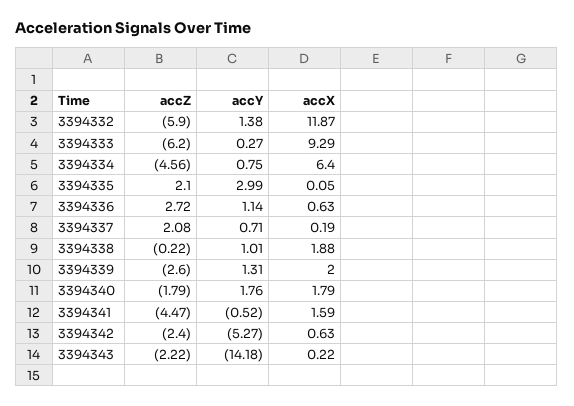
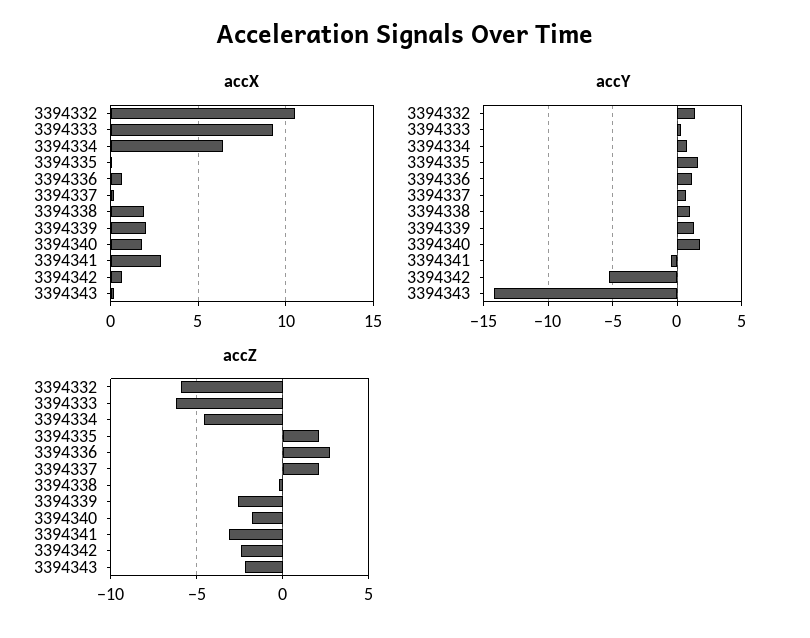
  {
    "accZ": {
      "3394332": -5.9,
      "3394333": -6.2,
      "3394334": -4.56,
      "3394335": 2.1,
      "3394336": 2.72,
      "3394337": 2.08,
      "3394338": -0.22,
      "3394339": -2.6,
      "3394340": -1.79,
-     "3394341": -4.47,
+     "3394341": -3,
      "3394342": -2.4,
      "3394343": -2.22
    },
    "accY": {
      "3394332": 1.38,
      "3394333": 0.27,
      "3394334": 0.75,
-     "3394335": 2.99,
+     "3394335": 1.5,
      "3394336": 1.14,
      "3394337": 0.71,
      "3394338": 1.01,
      "3394339": 1.31,
      "3394340": 1.76,
      "3394341": -0.52,
      "3394342": -5.27,
      "3394343": -14.18
    },
    "accX": {
-     "3394332": 11.87,
+     "3394332": 10.5,
      "3394333": 9.29,
      "3394334": 6.4,
      "3394335": 0.05,
      "3394336": 0.63,
      "3394337": 0.19,
      "3394338": 1.88,
      "3394339": 2,
      "3394340": 1.79,
-     "3394341": 1.59,
+     "3394341": 3,
      "3394342": 0.63,
      "3394343": 0.22
    }
  }

